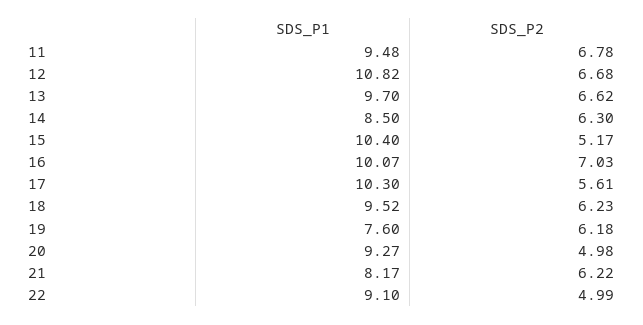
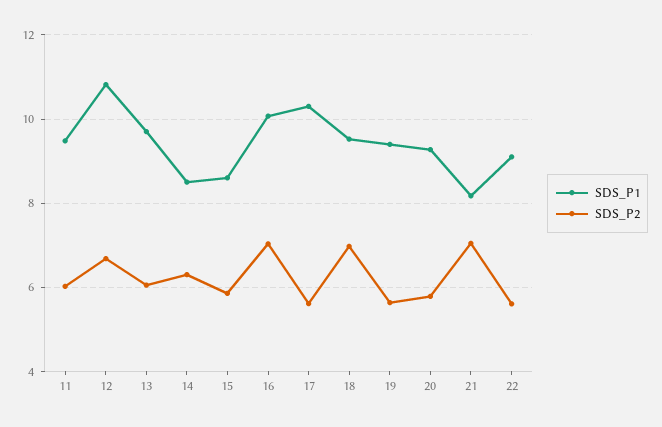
  {
    "SDS_P1": {
      "11": 9.48,
      "12": 10.82,
      "13": 9.7,
      "14": 8.5,
-     "15": 10.4,
+     "15": 8.6,
      "16": 10.07,
      "17": 10.3,
      "18": 9.52,
-     "19": 7.6,
+     "19": 9.4,
      "20": 9.27,
      "21": 8.17,
      "22": 9.1
    },
    "SDS_P2": {
-     "11": 6.78,
+     "11": 6,
      "12": 6.68,
-     "13": 6.62,
+     "13": 6,
      "14": 6.3,
-     "15": 5.17,
+     "15": 5.8,
      "16": 7.03,
      "17": 5.61,
-     "18": 6.23,
+     "18": 7,
-     "19": 6.18,
+     "19": 5.6,
-     "20": 4.98,
+     "20": 5.8,
-     "21": 6.22,
+     "21": 7,
-     "22": 4.99
+     "22": 5.6
    }
  }

